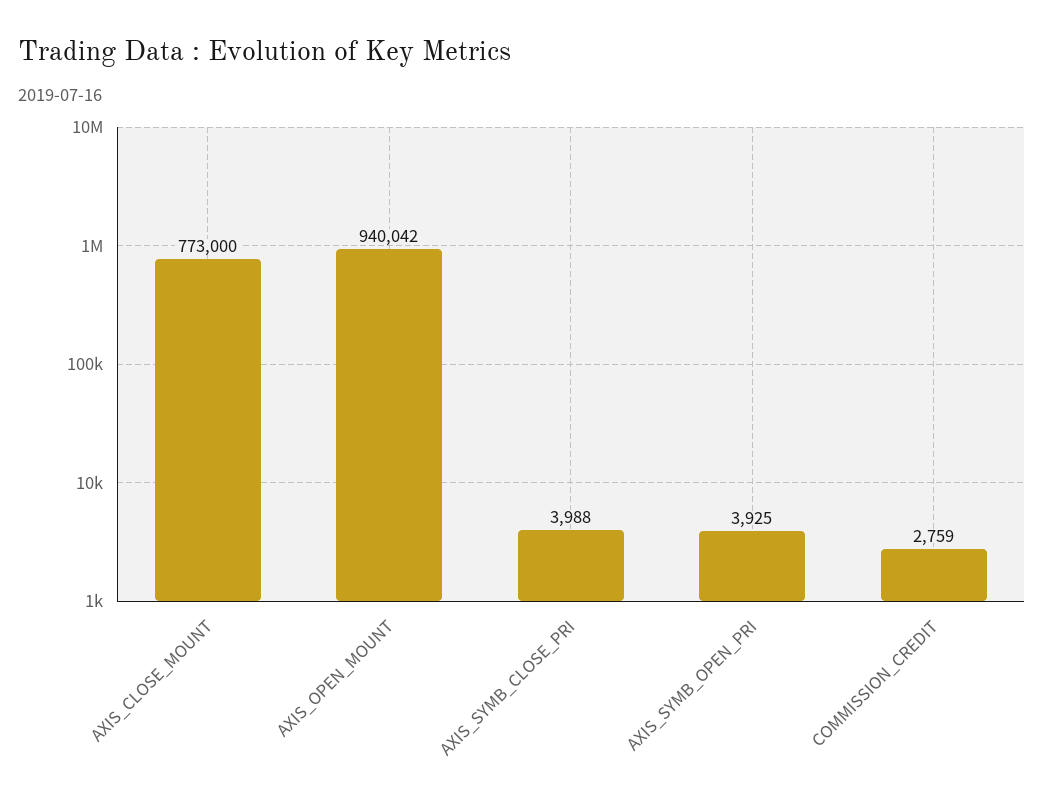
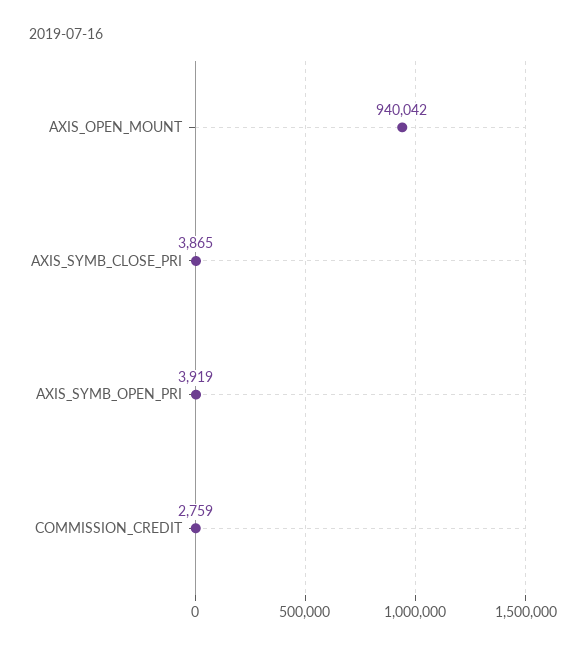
  {
-   "AXIS_CLOSE_MOUNT": 773000,
    "AXIS_OPEN_MOUNT": 940042,
-   "AXIS_SYMB_CLOSE_PRI": 3988,
+   "AXIS_SYMB_CLOSE_PRI": 3865,
-   "AXIS_SYMB_OPEN_PRI": 3925,
+   "AXIS_SYMB_OPEN_PRI": 3919,
    "COMMISSION_CREDIT": 2759
  }

